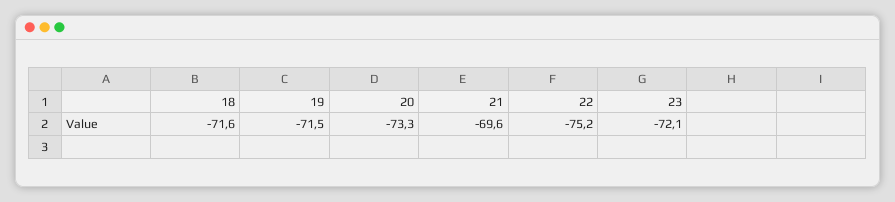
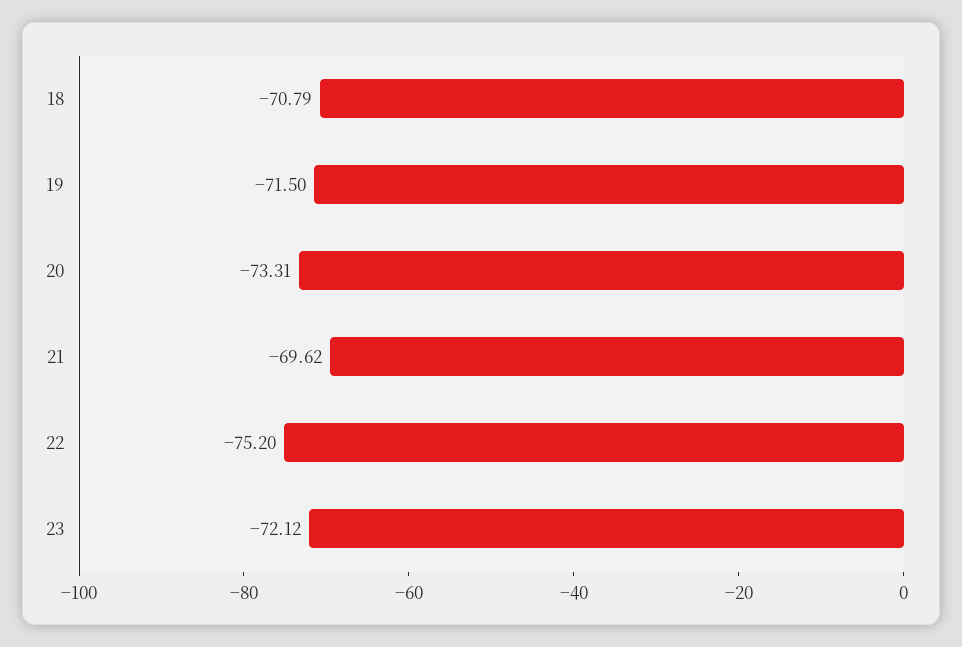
  {
-   "18": -71.6,
+   "18": -70.79,
    "19": -71.5,
    "20": -73.31,
    "21": -69.62,
    "22": -75.2,
    "23": -72.12
  }

